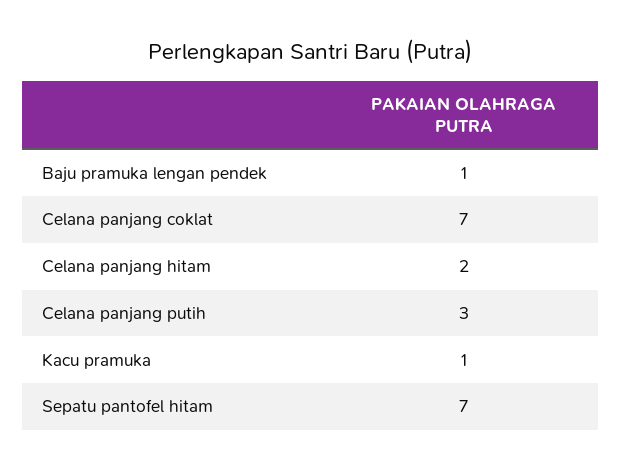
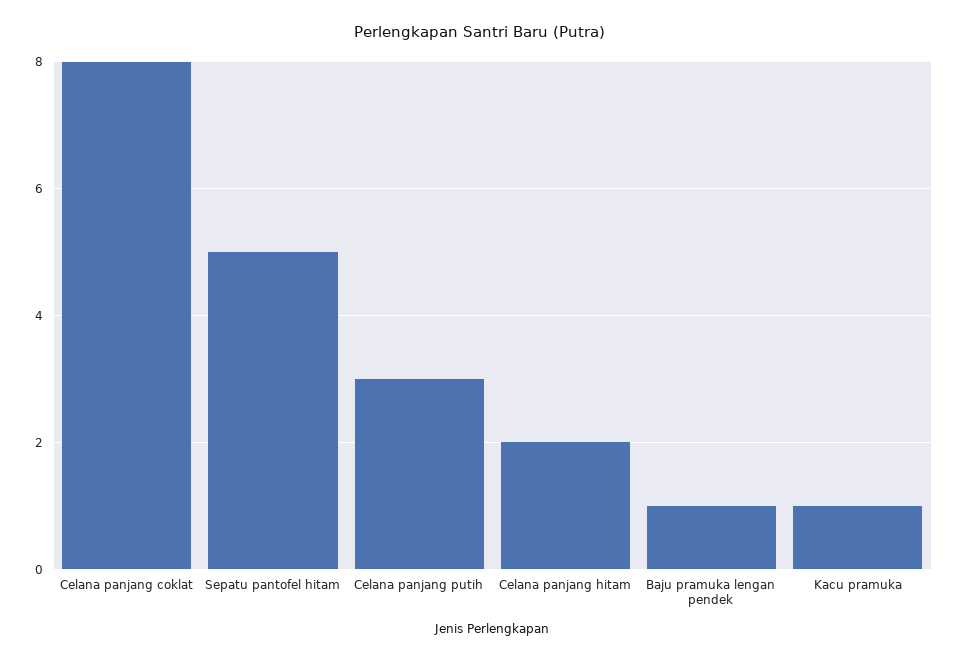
  {
    "Baju pramuka lengan pendek": 1,
-   "Celana panjang coklat": 7,
+   "Celana panjang coklat": 8,
    "Celana panjang hitam": 2,
    "Celana panjang putih": 3,
    "Kacu pramuka": 1,
-   "Sepatu pantofel hitam": 7
+   "Sepatu pantofel hitam": 5
  }

